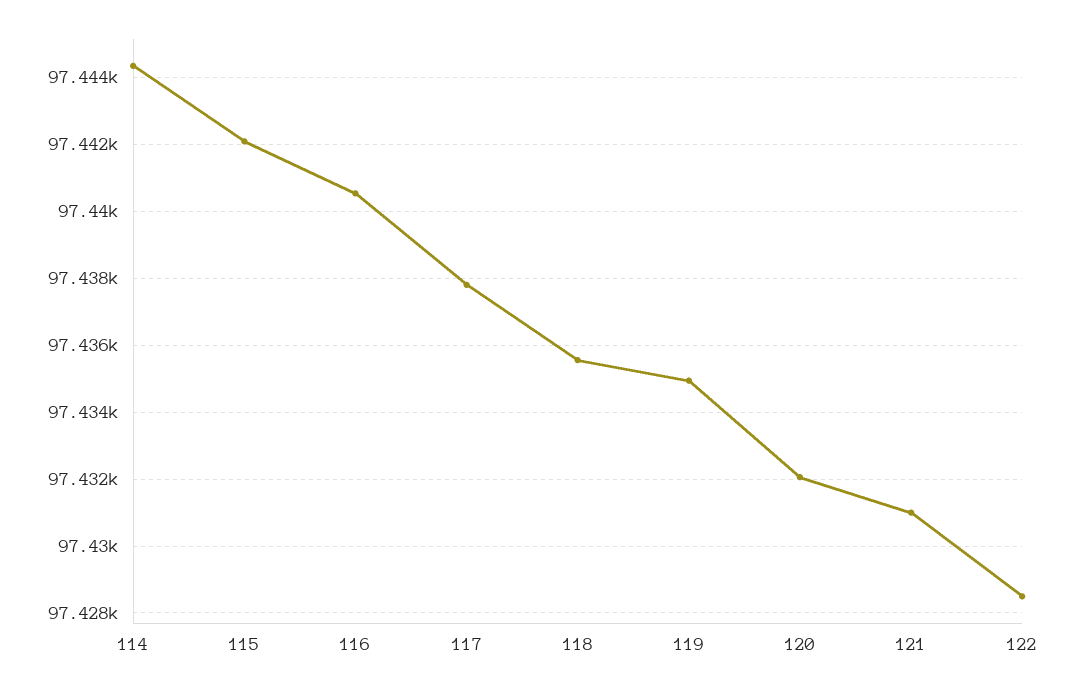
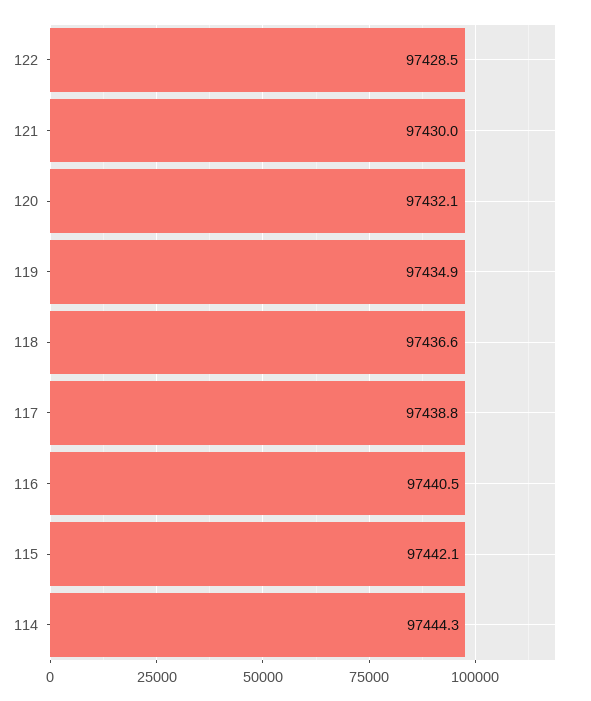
  {
    "114": 97444.3,
    "115": 97442.1,
    "116": 97440.5,
-   "117": 97437.8,
+   "117": 97438.8,
-   "118": 97435.6,
+   "118": 97436.6,
    "119": 97434.9,
    "120": 97432.1,
-   "121": 97431,
+   "121": 97430,
    "122": 97428.5
  }

